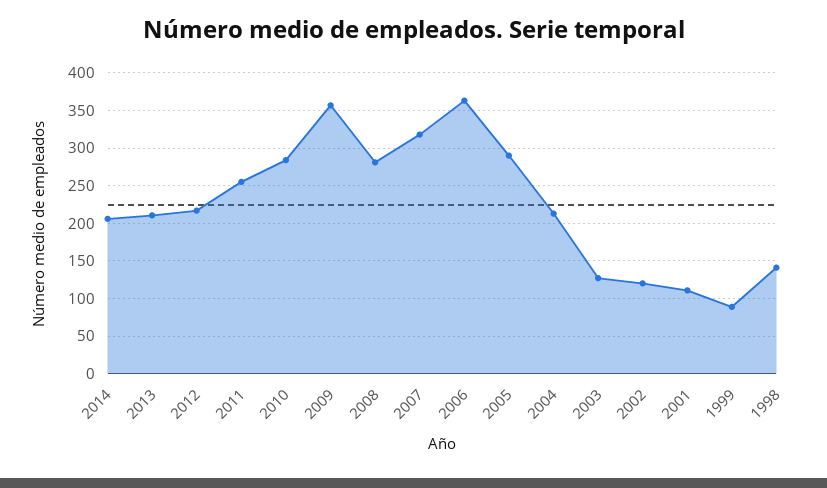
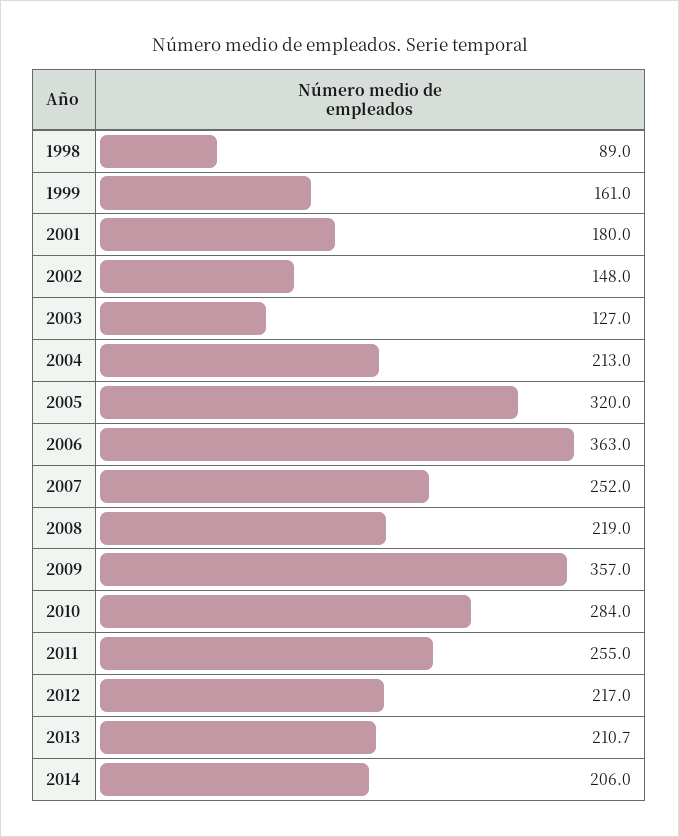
  {
    "2014": 206,
    "2013": 210.7,
    "2012": 217,
    "2011": 255,
    "2010": 284,
    "2009": 357,
-   "2008": 280,
+   "2008": 219,
-   "2007": 320,
+   "2007": 252,
    "2006": 363,
-   "2005": 290,
+   "2005": 320,
    "2004": 213,
    "2003": 127,
-   "2002": 120,
+   "2002": 148,
-   "2001": 110,
+   "2001": 180,
-   "1999": 90,
+   "1999": 161,
-   "1998": 140
+   "1998": 89
  }

